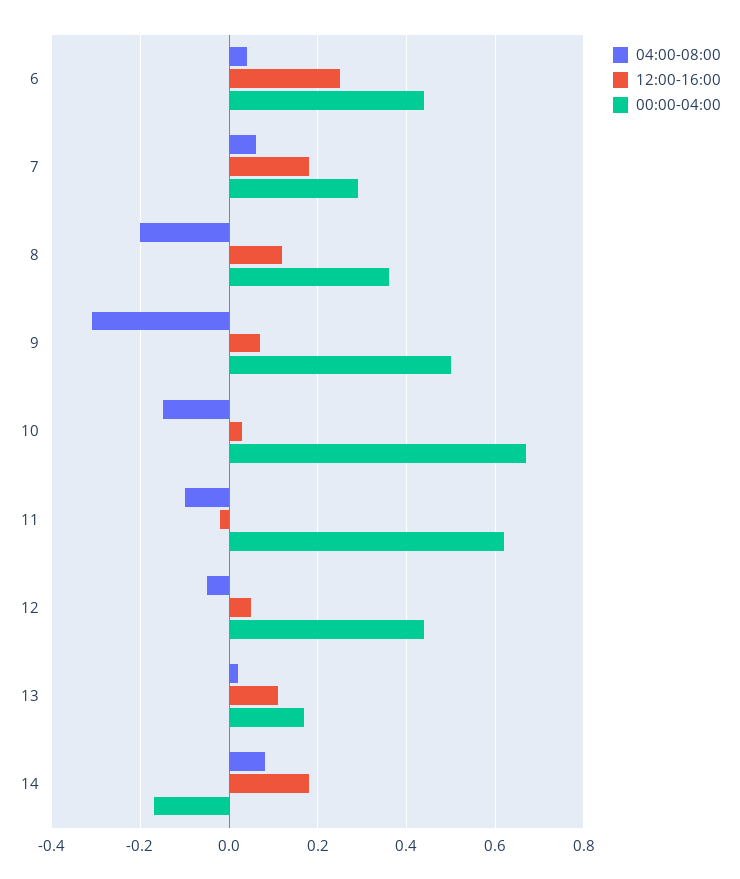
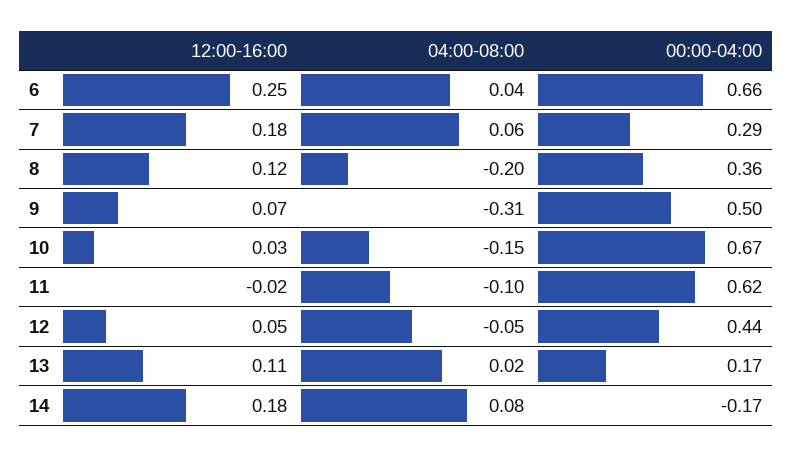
  {
    "04:00-08:00": {
      "6": 0.04,
      "7": 0.06,
      "8": -0.2,
      "9": -0.31,
      "10": -0.15,
      "11": -0.1,
      "12": -0.05,
      "13": 0.02,
      "14": 0.08
    },
    "12:00-16:00": {
      "6": 0.25,
      "7": 0.18,
      "8": 0.12,
      "9": 0.07,
      "10": 0.03,
      "11": -0.02,
      "12": 0.05,
      "13": 0.11,
      "14": 0.18
    },
    "00:00-04:00": {
-     "6": 0.45,
+     "6": 0.66,
      "7": 0.29,
      "8": 0.36,
      "9": 0.5,
      "10": 0.67,
      "11": 0.62,
      "12": 0.44,
      "13": 0.17,
      "14": -0.17
    }
  }

